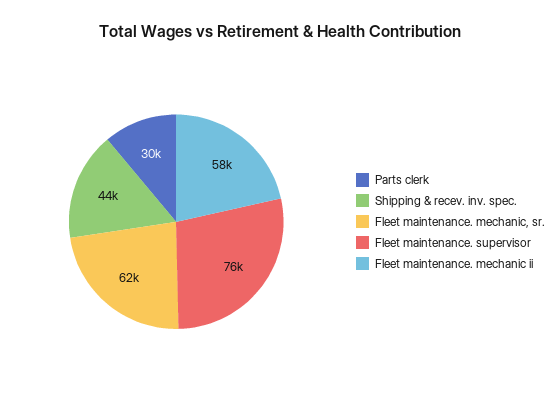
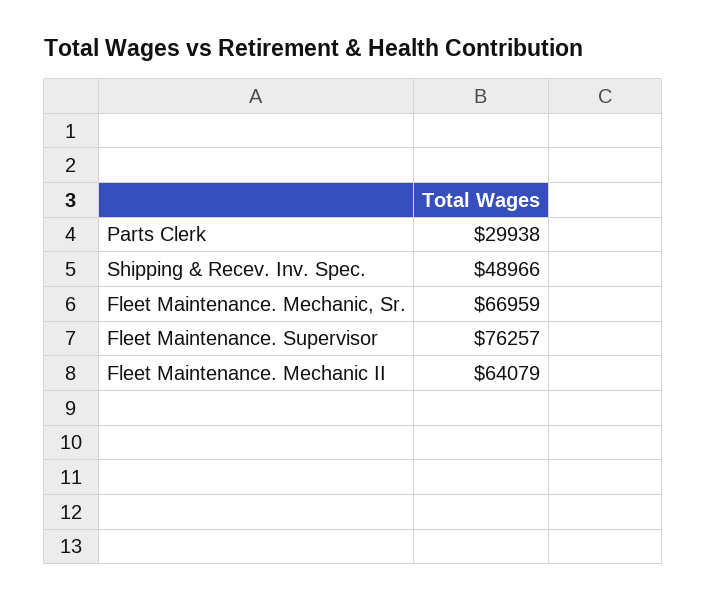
  {
    "Parts clerk": 29938,
-   "Shipping & recev. inv. spec.": 44000,
+   "Shipping & recev. inv. spec.": 48966,
-   "Fleet maintenance. mechanic, sr.": 62000,
+   "Fleet maintenance. mechanic, sr.": 66959,
    "Fleet maintenance. supervisor": 76257,
-   "Fleet maintenance. mechanic ii": 58000
+   "Fleet maintenance. mechanic ii": 64079
  }

